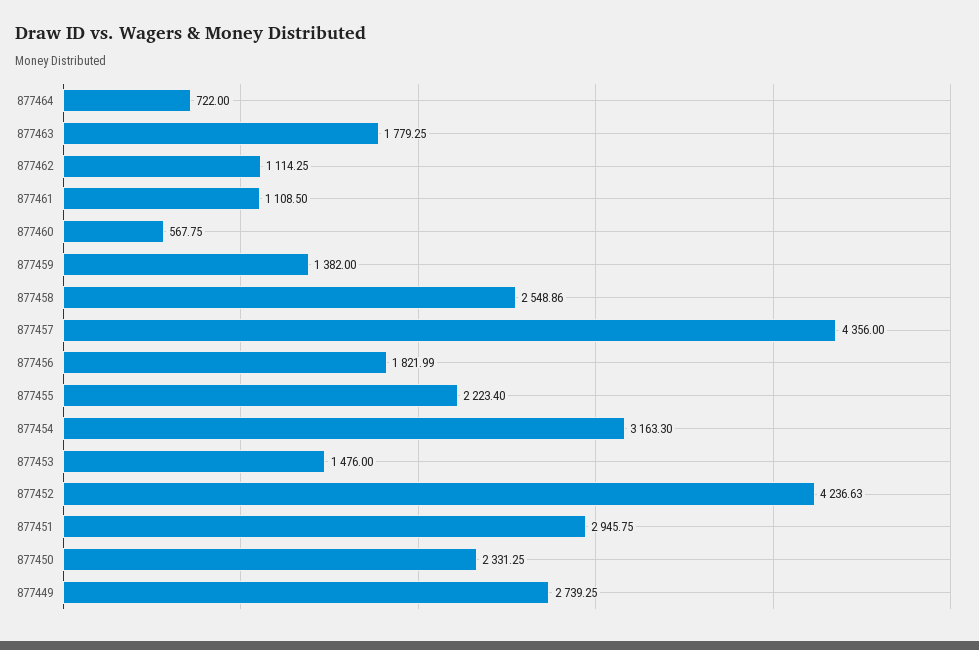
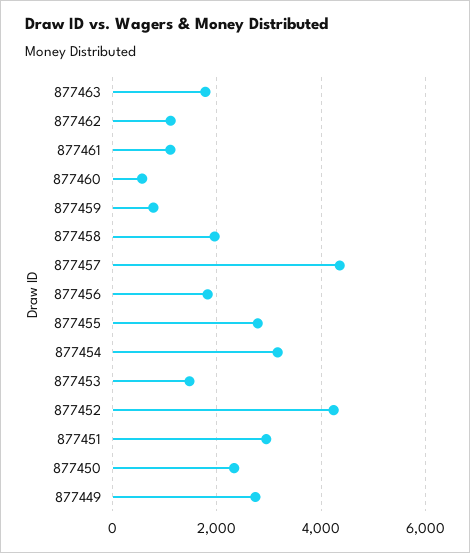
  {
-   "877464": 722,
    "877463": 1779.25,
    "877462": 1114.25,
    "877461": 1108.5,
    "877460": 567.75,
-   "877459": 1382,
+   "877459": 800,
-   "877458": 2548.86,
+   "877458": 2000,
    "877457": 4356,
    "877456": 1821.99,
-   "877455": 2223.4,
+   "877455": 2800,
    "877454": 3163.3,
    "877453": 1476,
    "877452": 4236.63,
    "877451": 2945.75,
    "877450": 2331.25,
    "877449": 2739.25
  }

